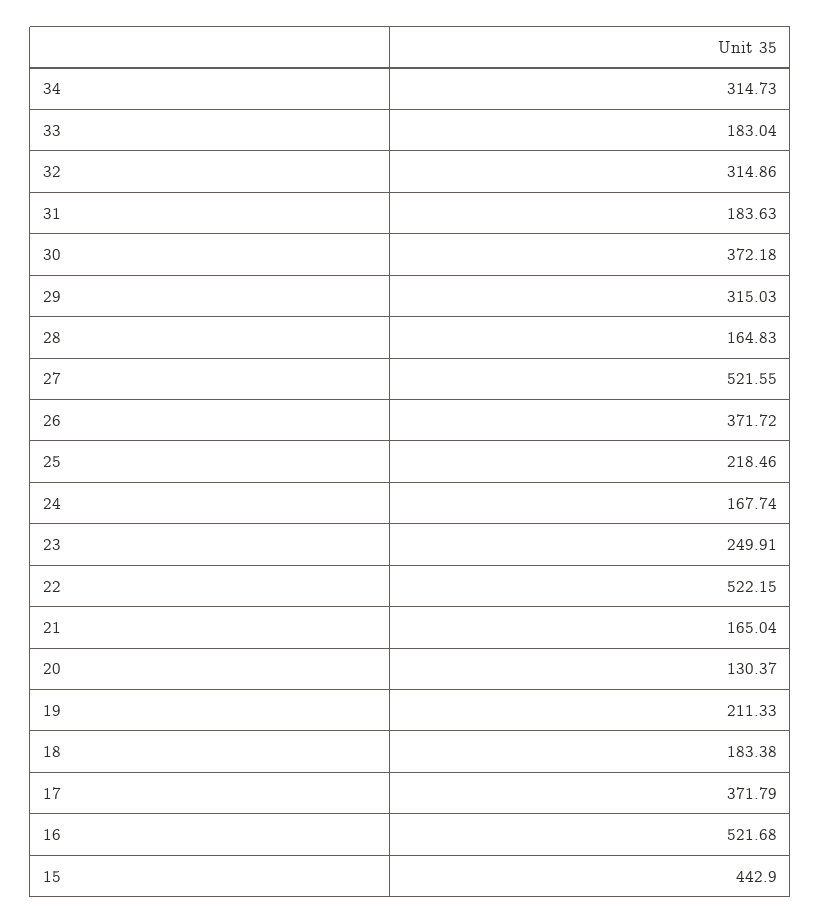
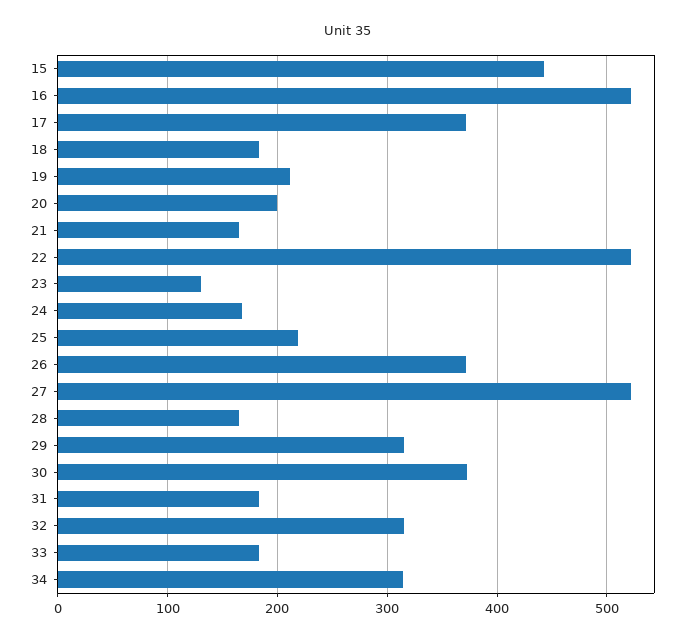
  {
    "34": 314.73,
    "33": 183.04,
    "32": 314.86,
    "31": 183.63,
    "30": 372.18,
    "29": 315.03,
    "28": 164.83,
    "27": 521.55,
    "26": 371.72,
    "25": 218.46,
    "24": 167.74,
-   "23": 249.91,
+   "23": 130,
    "22": 522.15,
    "21": 165.04,
-   "20": 130.37,
+   "20": 200,
    "19": 211.33,
    "18": 183.38,
    "17": 371.79,
    "16": 521.68,
    "15": 442.9
  }

